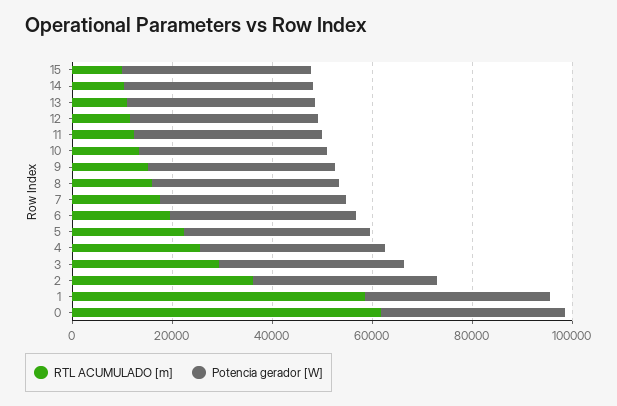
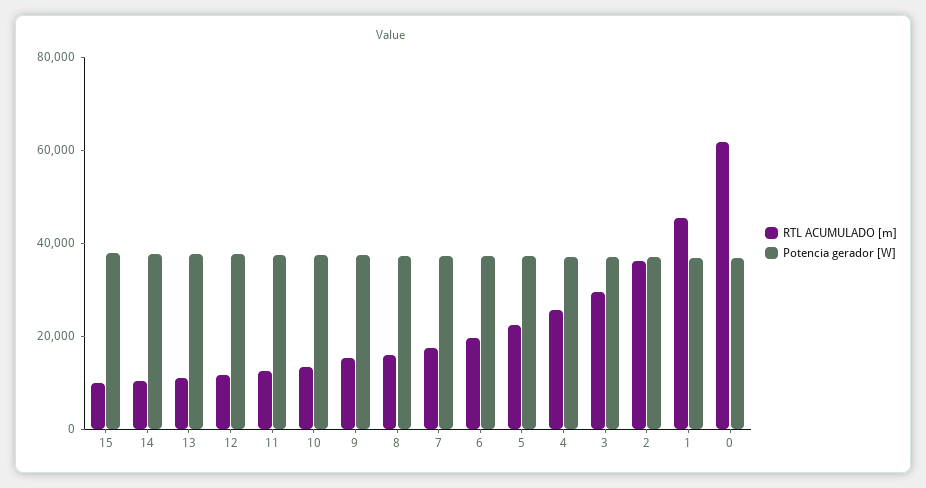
  {
    "RTL ACUMULADO [m]": {
      "15": 10000,
      "14": 10000,
      "13": 10000,
      "12": 10000,
      "11": 10000,
      "10": 15000,
      "9": 15000,
      "8": 15000,
      "7": 20000,
      "6": 20000,
      "5": 20000,
      "4": 25000,
      "3": 30000,
      "2": 35000,
-     "1": 60000,
+     "1": 45000,
      "0": 60000
    },
    "Potencia gerador [W]": {
      "15": 40000,
      "14": 40000,
      "13": 40000,
      "12": 40000,
      "11": 40000,
      "10": 35000,
      "9": 35000,
      "8": 35000,
      "7": 35000,
      "6": 35000,
      "5": 35000,
      "4": 35000,
      "3": 35000,
      "2": 35000,
      "1": 35000,
      "0": 35000
    }
  }

